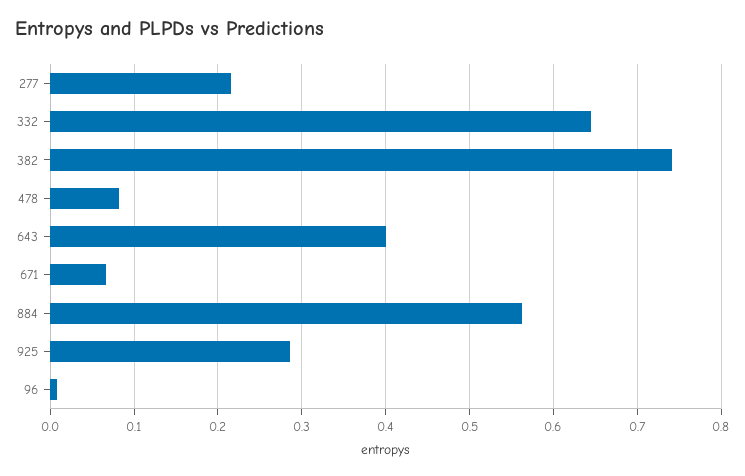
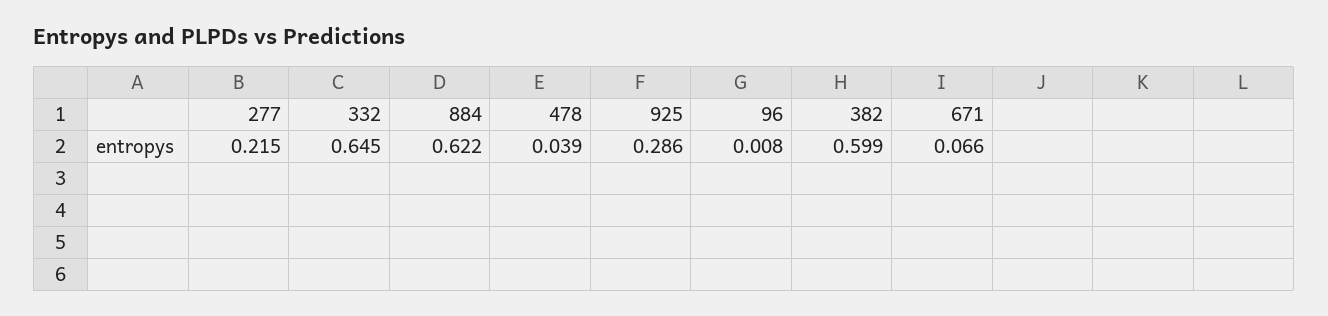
  {
    "277": 0.215,
    "332": 0.645,
-   "382": 0.74,
+   "382": 0.599,
-   "478": 0.08,
+   "478": 0.039,
-   "643": 0.4,
    "671": 0.066,
-   "884": 0.56,
+   "884": 0.622,
    "925": 0.286,
    "96": 0.008
  }

